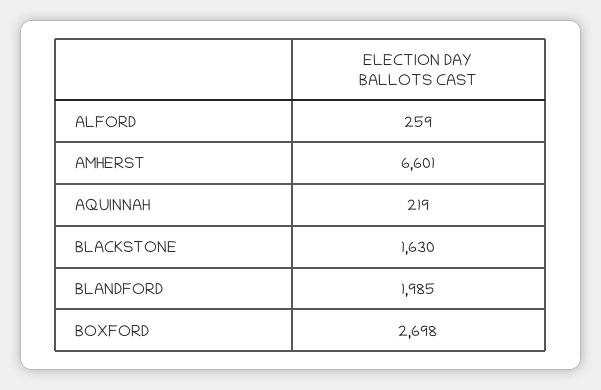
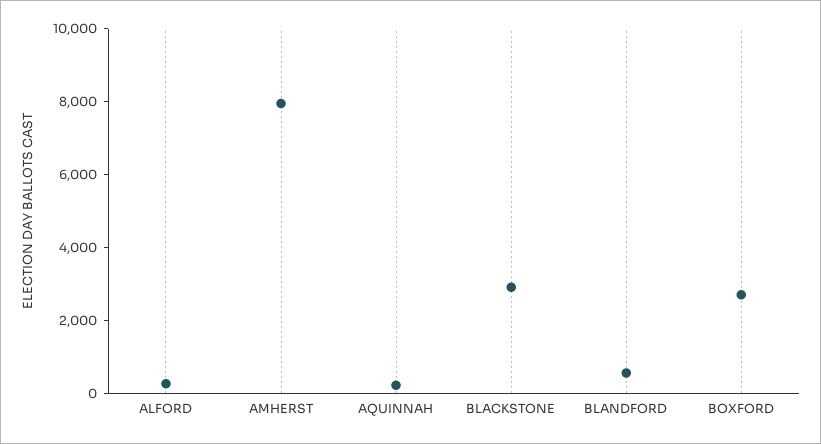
  {
    "ALFORD": 259,
-   "AMHERST": 6601,
+   "AMHERST": 8000,
    "AQUINNAH": 219,
-   "BLACKSTONE": 1630,
+   "BLACKSTONE": 3000,
-   "BLANDFORD": 1985,
+   "BLANDFORD": 500,
    "BOXFORD": 2698
  }

